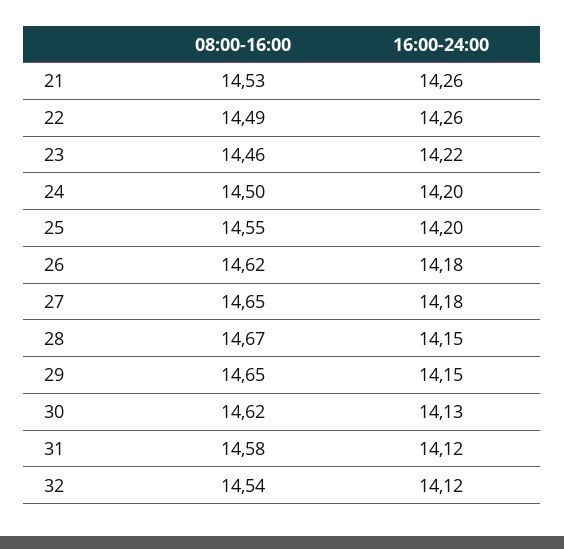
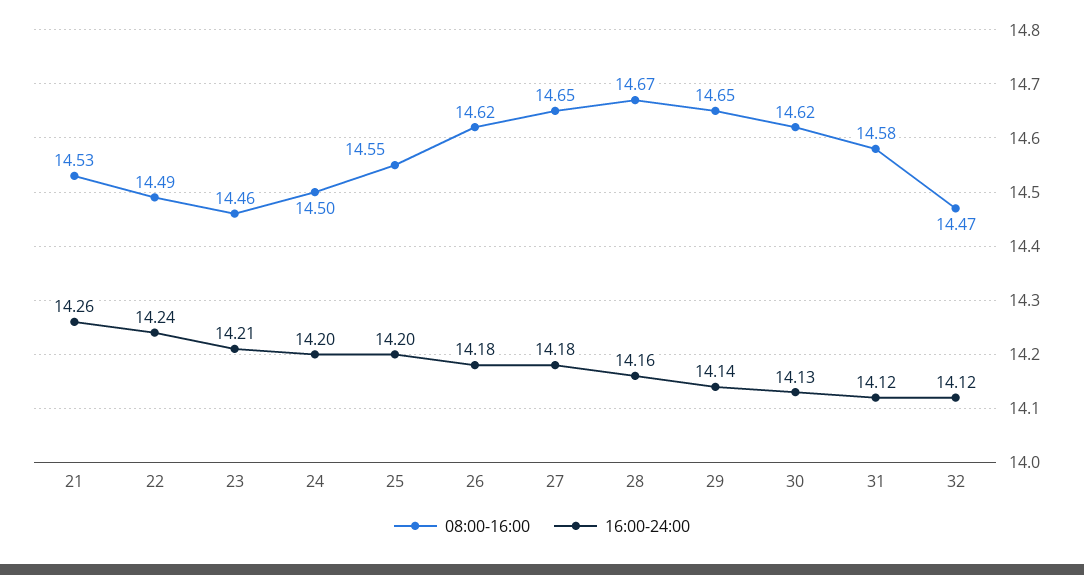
  {
    "08:00-16:00": {
      "21": 14.53,
      "22": 14.49,
      "23": 14.46,
      "24": 14.5,
      "25": 14.55,
      "26": 14.62,
      "27": 14.65,
      "28": 14.67,
      "29": 14.65,
      "30": 14.62,
      "31": 14.58,
-     "32": 14.54
+     "32": 14.47
    },
    "16:00-24:00": {
      "21": 14.26,
-     "22": 14.26,
+     "22": 14.24,
-     "23": 14.22,
+     "23": 14.21,
      "24": 14.2,
      "25": 14.2,
      "26": 14.18,
      "27": 14.18,
-     "28": 14.15,
+     "28": 14.16,
-     "29": 14.15,
+     "29": 14.14,
      "30": 14.13,
      "31": 14.12,
      "32": 14.12
    }
  }

